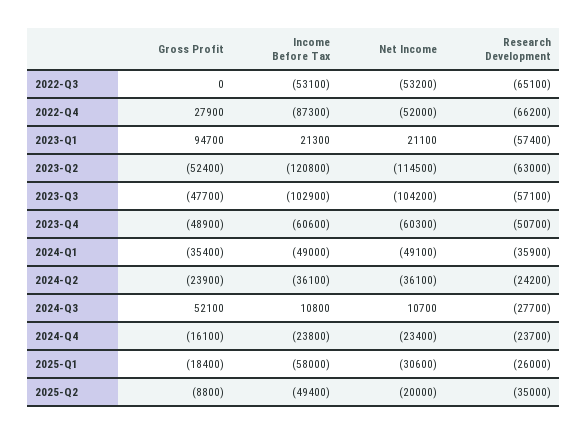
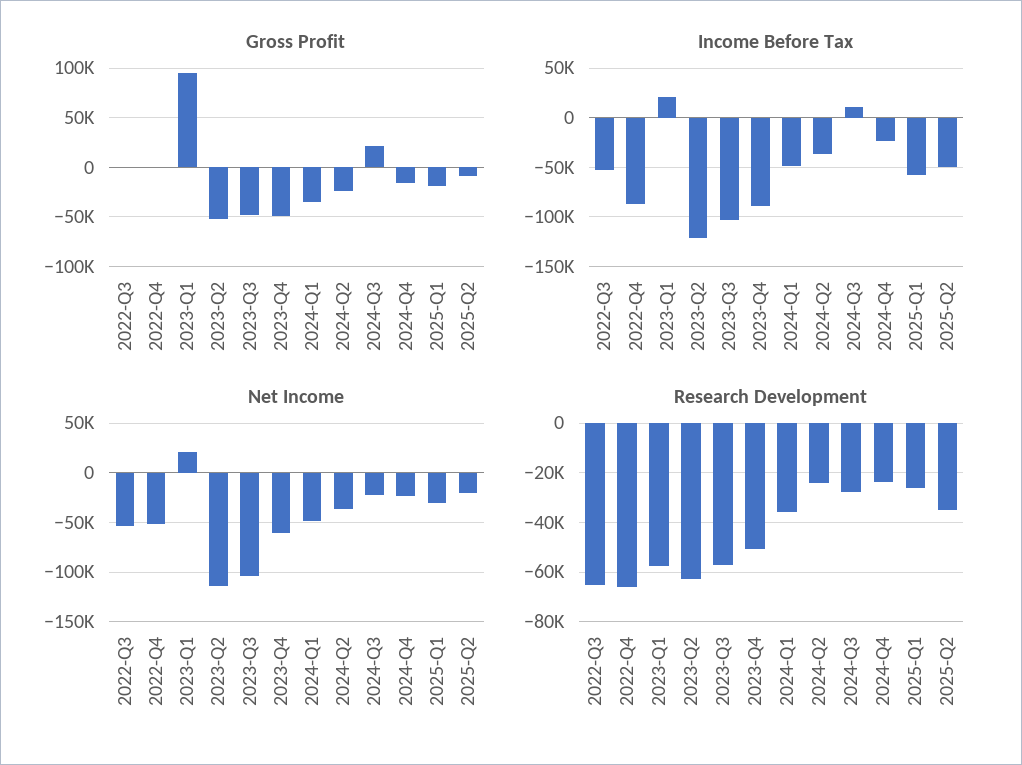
  {
    "Gross Profit": {
      "2022-Q3": 0,
-     "2022-Q4": 27900,
+     "2022-Q4": 0,
      "2023-Q1": 94700,
      "2023-Q2": -52400,
      "2023-Q3": -47700,
      "2023-Q4": -48900,
      "2024-Q1": -35400,
      "2024-Q2": -23900,
-     "2024-Q3": 52100,
+     "2024-Q3": 20000,
      "2024-Q4": -16100,
      "2025-Q1": -18400,
      "2025-Q2": -8800
    },
    "Income Before Tax": {
      "2022-Q3": -53100,
      "2022-Q4": -87300,
      "2023-Q1": 21300,
      "2023-Q2": -120800,
      "2023-Q3": -102900,
-     "2023-Q4": -60600,
+     "2023-Q4": -90000,
      "2024-Q1": -49000,
      "2024-Q2": -36100,
      "2024-Q3": 10800,
      "2024-Q4": -23800,
      "2025-Q1": -58000,
      "2025-Q2": -49400
    },
    "Net Income": {
      "2022-Q3": -53200,
      "2022-Q4": -52000,
      "2023-Q1": 21100,
      "2023-Q2": -114500,
      "2023-Q3": -104200,
      "2023-Q4": -60300,
      "2024-Q1": -49100,
      "2024-Q2": -36100,
-     "2024-Q3": 10700,
+     "2024-Q3": -20000,
      "2024-Q4": -23400,
      "2025-Q1": -30600,
      "2025-Q2": -20000
    },
    "Research Development": {
      "2022-Q3": -65100,
      "2022-Q4": -66200,
      "2023-Q1": -57400,
      "2023-Q2": -63000,
      "2023-Q3": -57100,
      "2023-Q4": -50700,
      "2024-Q1": -35900,
      "2024-Q2": -24200,
      "2024-Q3": -27700,
      "2024-Q4": -23700,
      "2025-Q1": -26000,
      "2025-Q2": -35000
    }
  }

